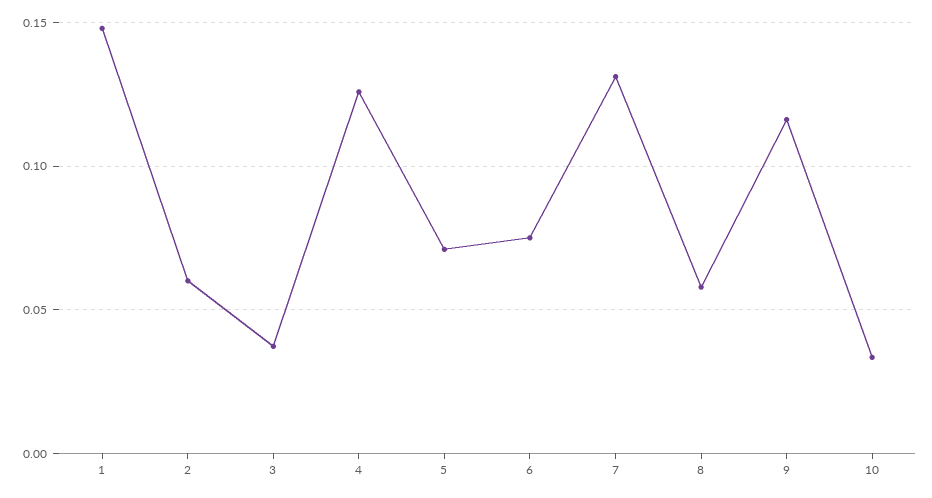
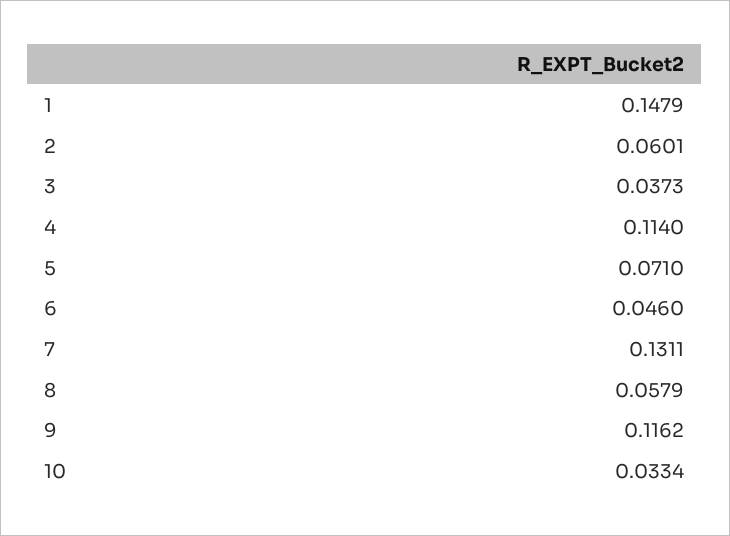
  {
    "1": 0.1479,
    "2": 0.0601,
    "3": 0.0373,
-   "4": 0.125,
+   "4": 0.114,
    "5": 0.071,
-   "6": 0.075,
+   "6": 0.046,
    "7": 0.1311,
    "8": 0.0579,
    "9": 0.1162,
    "10": 0.0334
  }

